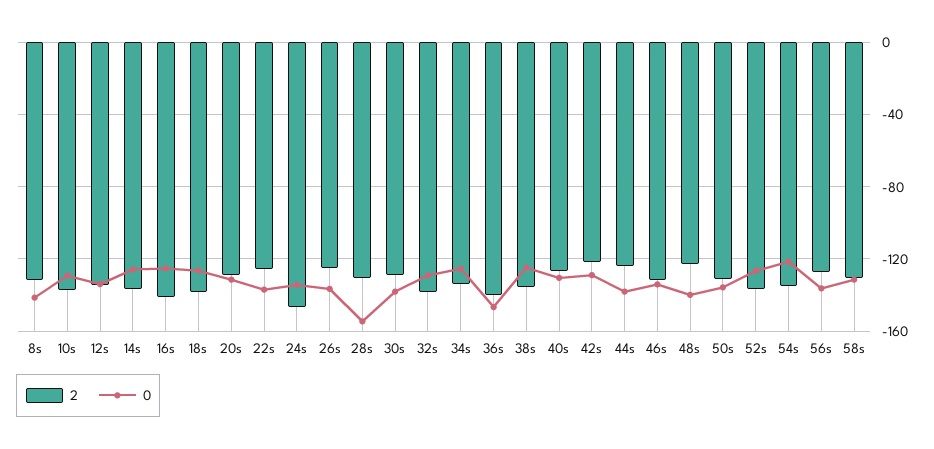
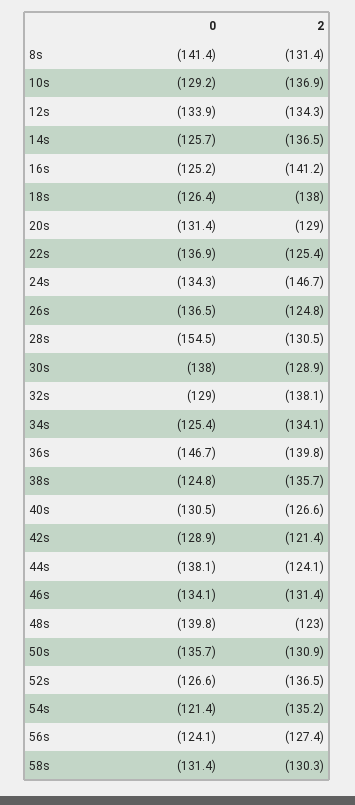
  {
    "2": {
      "8s": -131.4,
      "10s": -136.9,
      "12s": -134.3,
      "14s": -136.5,
      "16s": -141.2,
      "18s": -138,
      "20s": -129,
      "22s": -125.4,
      "24s": -146.7,
      "26s": -124.8,
      "28s": -130.5,
      "30s": -128.9,
      "32s": -138.1,
      "34s": -134.1,
      "36s": -139.8,
      "38s": -135.7,
      "40s": -126.6,
      "42s": -121.4,
      "44s": -124.1,
      "46s": -131.4,
      "48s": -123,
      "50s": -130.9,
      "52s": -136.5,
      "54s": -135.2,
      "56s": -127.4,
      "58s": -130.3
    },
    "0": {
      "8s": -141.4,
      "10s": -129.2,
      "12s": -133.9,
      "14s": -125.7,
      "16s": -125.2,
      "18s": -126.4,
      "20s": -131.4,
      "22s": -136.9,
      "24s": -134.3,
      "26s": -136.5,
      "28s": -154.5,
      "30s": -138,
      "32s": -129,
      "34s": -125.4,
      "36s": -146.7,
      "38s": -124.8,
      "40s": -130.5,
      "42s": -128.9,
      "44s": -138.1,
      "46s": -134.1,
      "48s": -139.8,
      "50s": -135.7,
      "52s": -126.6,
      "54s": -121.4,
-     "56s": -135,
+     "56s": -124.1,
      "58s": -131.4
    }
  }

